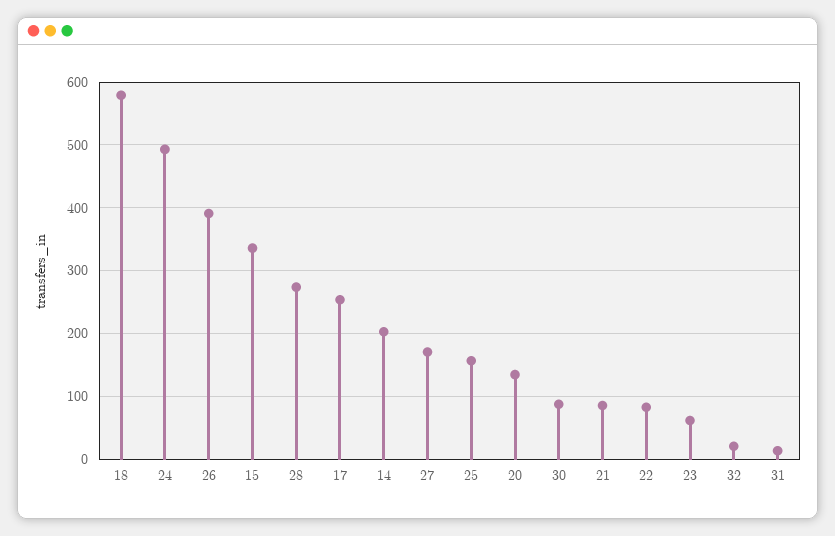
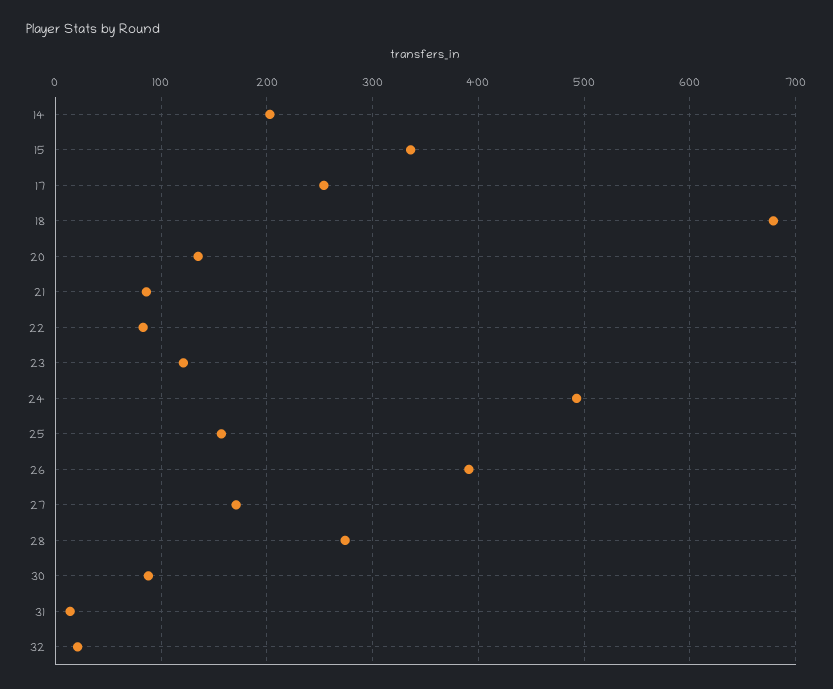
  {
-   "18": 580,
+   "18": 680,
    "24": 490,
    "26": 390,
    "15": 340,
    "28": 270,
    "17": 250,
    "14": 200,
    "27": 170,
    "25": 160,
    "20": 140,
    "30": 90,
    "21": 90,
    "22": 80,
-   "23": 60,
+   "23": 120,
    "32": 20,
    "31": 10
  }

